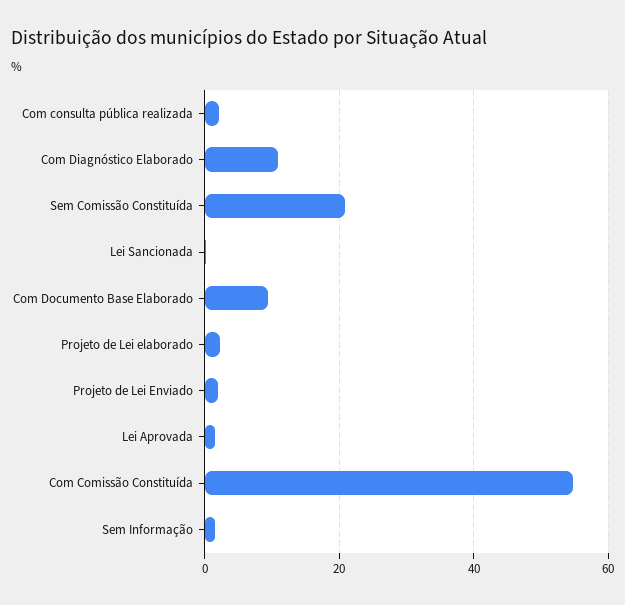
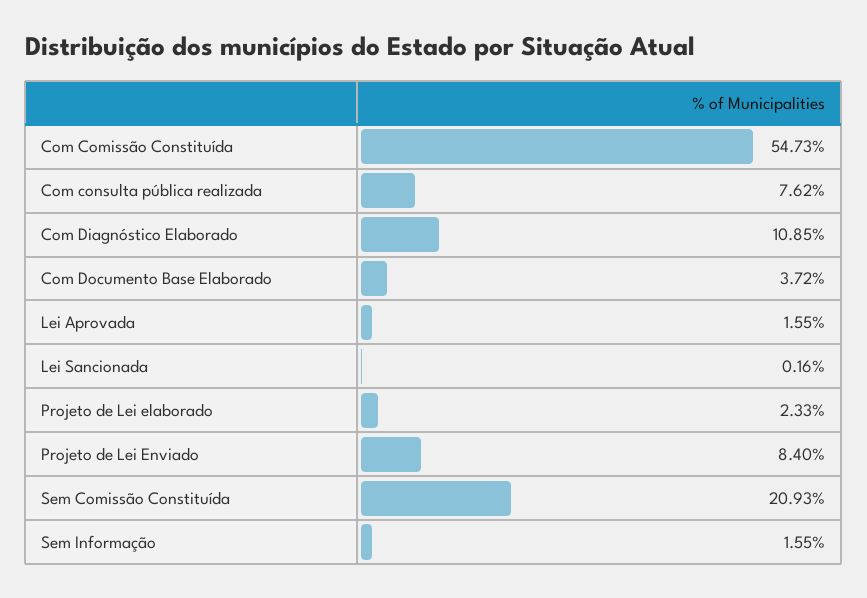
  {
-   "Com consulta pública realizada": 2,
+   "Com consulta pública realizada": 7.62,
    "Com Diagnóstico Elaborado": 10.85,
    "Sem Comissão Constituída": 20.93,
    "Lei Sancionada": 0.16,
-   "Com Documento Base Elaborado": 10,
+   "Com Documento Base Elaborado": 3.72,
    "Projeto de Lei elaborado": 2.33,
-   "Projeto de Lei Enviado": 2,
+   "Projeto de Lei Enviado": 8.4,
    "Lei Aprovada": 1.55,
    "Com Comissão Constituída": 54.73,
    "Sem Informação": 1.55
  }

